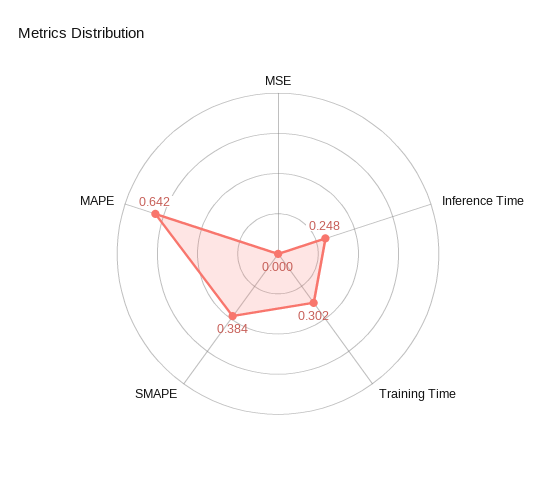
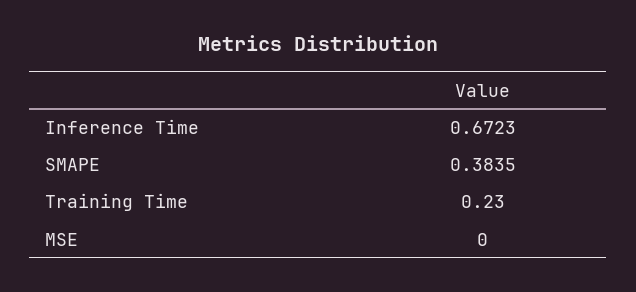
  {
    "MSE": 0,
-   "Inference Time": 0.248,
+   "Inference Time": 0.6723,
-   "Training Time": 0.302,
+   "Training Time": 0.23,
-   "SMAPE": 0.3835,
+   "SMAPE": 0.3835
-   "MAPE": 0.642
  }

